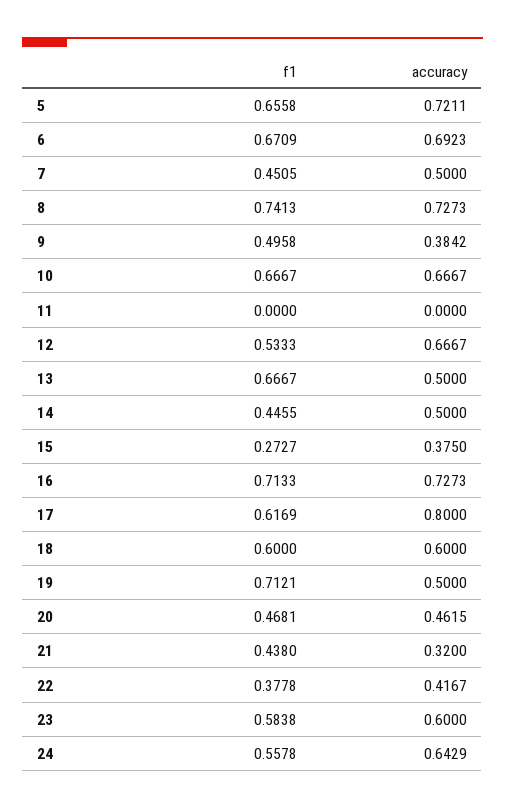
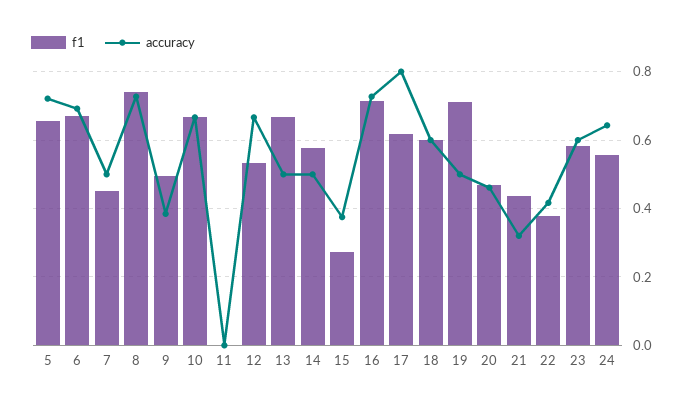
  {
    "f1": {
      "5": 0.6558,
      "6": 0.6709,
      "7": 0.4505,
      "8": 0.7413,
      "9": 0.4958,
      "10": 0.6667,
      "11": 0,
      "12": 0.5333,
      "13": 0.6667,
-     "14": 0.4455,
+     "14": 0.58,
      "15": 0.2727,
      "16": 0.7133,
      "17": 0.6169,
      "18": 0.6,
      "19": 0.7121,
      "20": 0.4681,
      "21": 0.438,
      "22": 0.3778,
      "23": 0.5838,
      "24": 0.5578
    },
    "accuracy": {
      "5": 0.7211,
      "6": 0.6923,
      "7": 0.5,
      "8": 0.7273,
      "9": 0.3842,
      "10": 0.6667,
      "11": 0,
      "12": 0.6667,
      "13": 0.5,
      "14": 0.5,
      "15": 0.375,
      "16": 0.7273,
      "17": 0.8,
      "18": 0.6,
      "19": 0.5,
      "20": 0.4615,
      "21": 0.32,
      "22": 0.4167,
      "23": 0.6,
      "24": 0.6429
    }
  }

